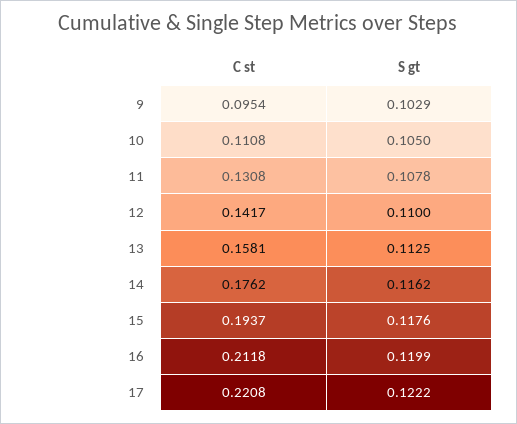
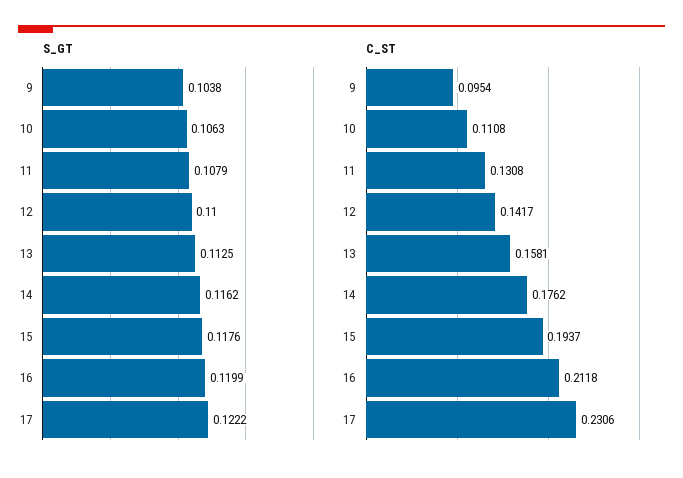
  {
    "C st": {
      "9": 0.0954,
      "10": 0.1108,
      "11": 0.1308,
      "12": 0.1417,
      "13": 0.1581,
      "14": 0.1762,
      "15": 0.1937,
      "16": 0.2118,
-     "17": 0.2208
+     "17": 0.2306
    },
    "S gt": {
-     "9": 0.1029,
+     "9": 0.1038,
-     "10": 0.105,
+     "10": 0.1063,
-     "11": 0.1078,
+     "11": 0.1079,
      "12": 0.11,
      "13": 0.1125,
      "14": 0.1162,
      "15": 0.1176,
      "16": 0.1199,
      "17": 0.1222
    }
  }

